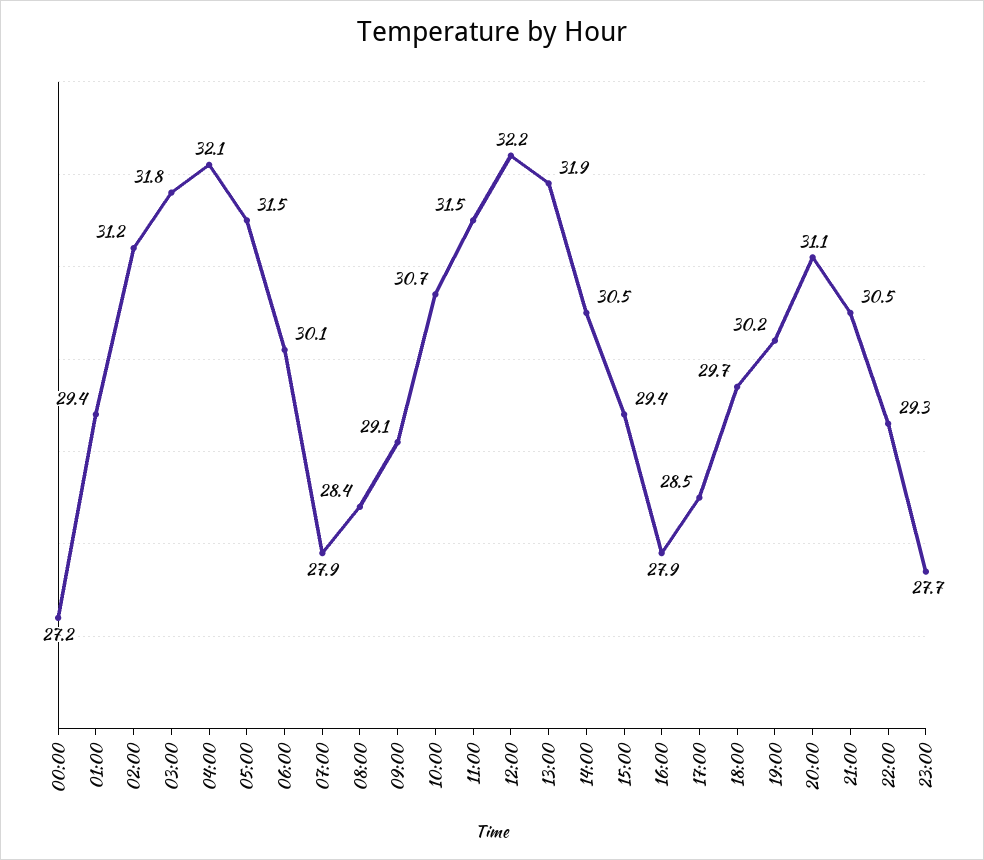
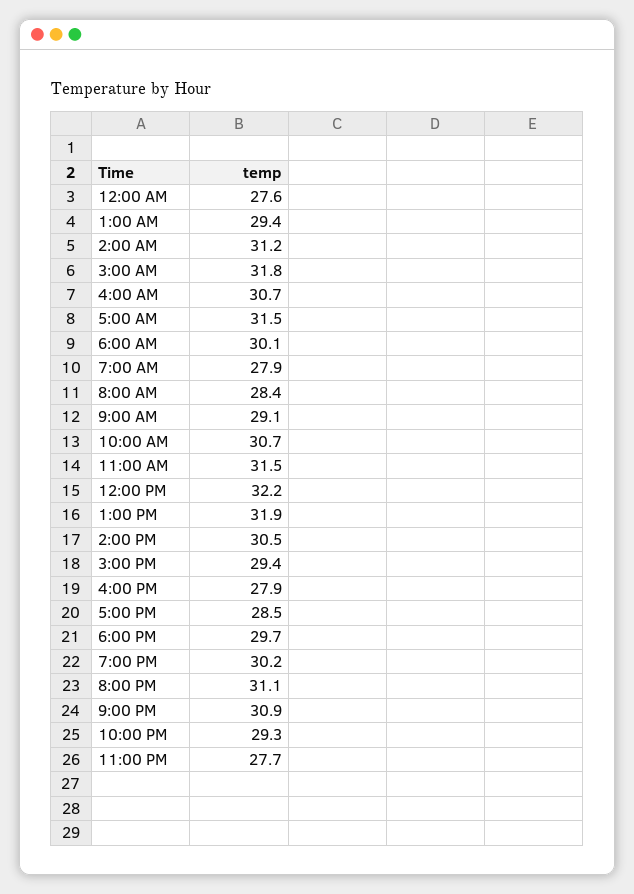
  {
-   "00:00": 27.2,
+   "00:00": 27.6,
    "01:00": 29.4,
    "02:00": 31.2,
    "03:00": 31.8,
-   "04:00": 32.1,
+   "04:00": 30.7,
    "05:00": 31.5,
    "06:00": 30.1,
    "07:00": 27.9,
    "08:00": 28.4,
    "09:00": 29.1,
    "10:00": 30.7,
    "11:00": 31.5,
    "12:00": 32.2,
    "13:00": 31.9,
    "14:00": 30.5,
    "15:00": 29.4,
    "16:00": 27.9,
    "17:00": 28.5,
    "18:00": 29.7,
    "19:00": 30.2,
    "20:00": 31.1,
-   "21:00": 30.5,
+   "21:00": 30.9,
    "22:00": 29.3,
    "23:00": 27.7
  }

